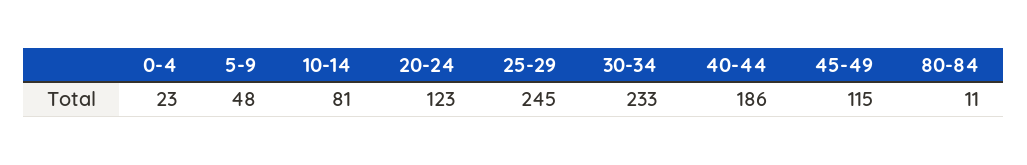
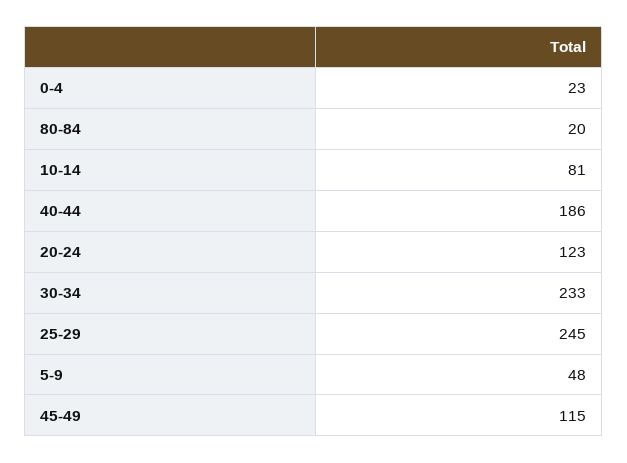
  {
    "0-4": 23,
    "5-9": 48,
    "10-14": 81,
    "20-24": 123,
    "25-29": 245,
    "30-34": 233,
    "40-44": 186,
    "45-49": 115,
-   "80-84": 11
+   "80-84": 20
  }

